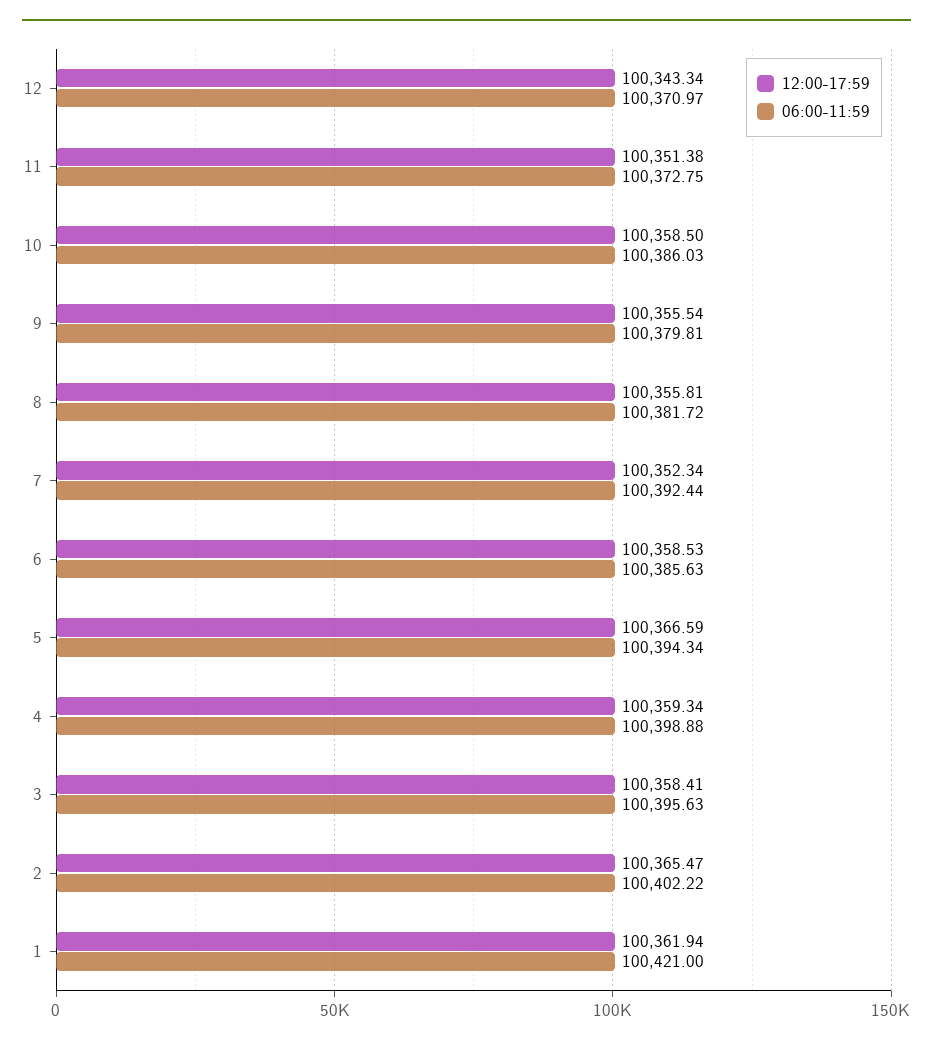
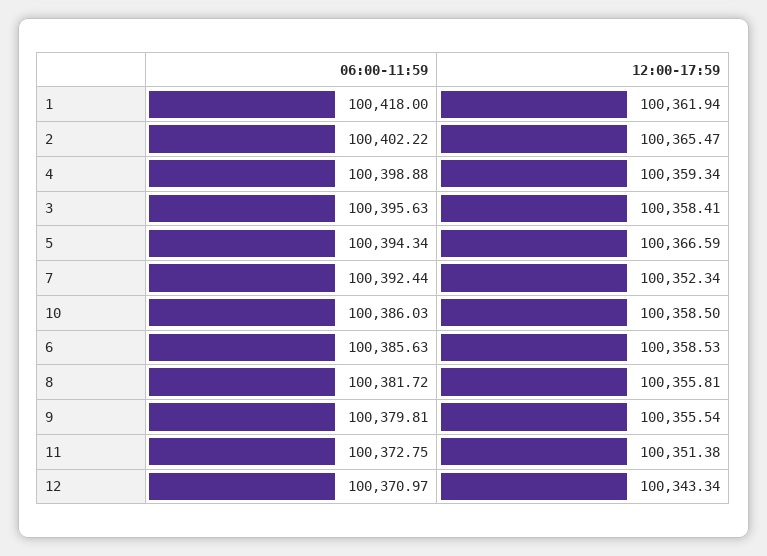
  {
    "12:00-17:59": {
      "12": 100343.34,
      "11": 100351.38,
      "10": 100358.5,
      "9": 100355.54,
      "8": 100355.81,
      "7": 100352.34,
      "6": 100358.53,
      "5": 100366.59,
      "4": 100359.34,
      "3": 100358.41,
      "2": 100365.47,
      "1": 100361.94
    },
    "06:00-11:59": {
      "12": 100370.97,
      "11": 100372.75,
      "10": 100386.03,
      "9": 100379.81,
      "8": 100381.72,
      "7": 100392.44,
      "6": 100385.63,
      "5": 100394.34,
      "4": 100398.88,
      "3": 100395.63,
      "2": 100402.22,
-     "1": 100421
+     "1": 100418
    }
  }

